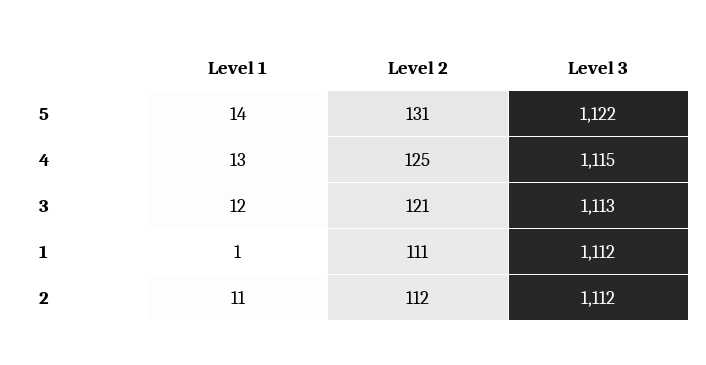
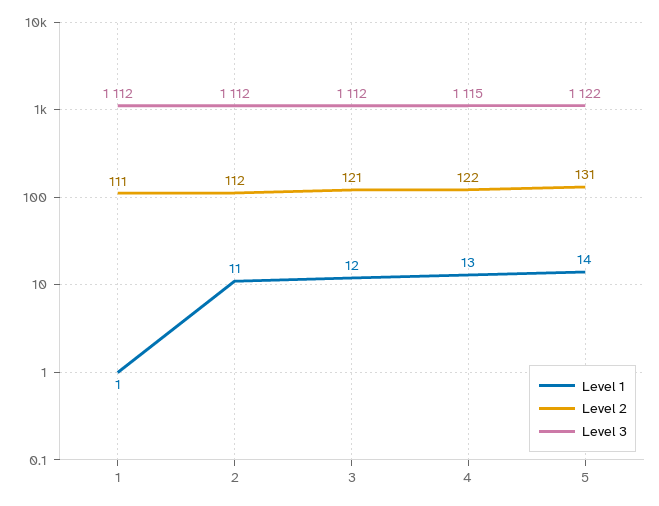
  {
    "Level 1": {
      "5": 14,
      "4": 13,
      "3": 12,
      "1": 1,
      "2": 11
    },
    "Level 2": {
      "5": 131,
-     "4": 125,
+     "4": 122,
      "3": 121,
      "1": 111,
      "2": 112
    },
    "Level 3": {
      "5": 1122,
      "4": 1115,
-     "3": 1113,
+     "3": 1112,
      "1": 1112,
      "2": 1112
    }
  }

